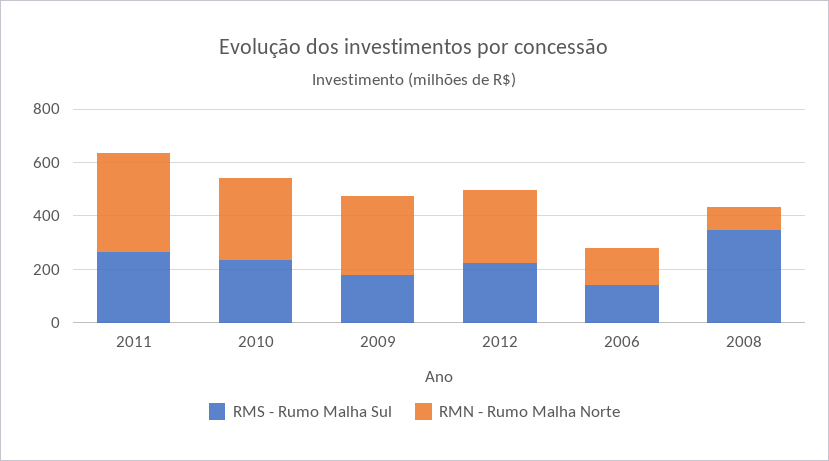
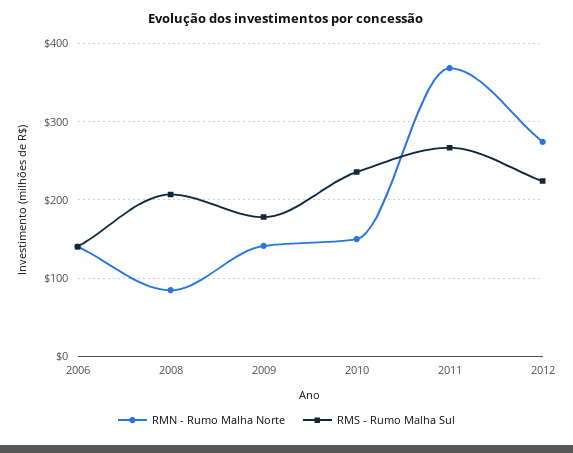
  {
    "RMS - Rumo Malha Sul": {
      "2011": 270,
      "2010": 240,
      "2009": 180,
      "2012": 220,
      "2006": 140,
-     "2008": 350
+     "2008": 210
    },
    "RMN - Rumo Malha Norte": {
      "2011": 370,
-     "2010": 300,
+     "2010": 150,
-     "2009": 300,
+     "2009": 140,
      "2012": 270,
      "2006": 140,
      "2008": 80
    }
  }

